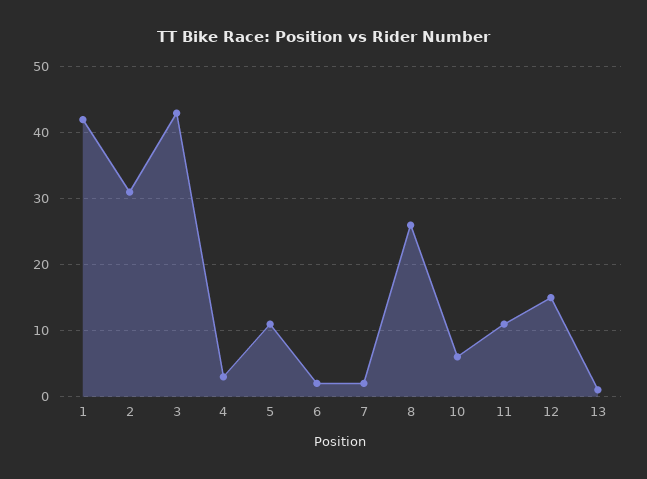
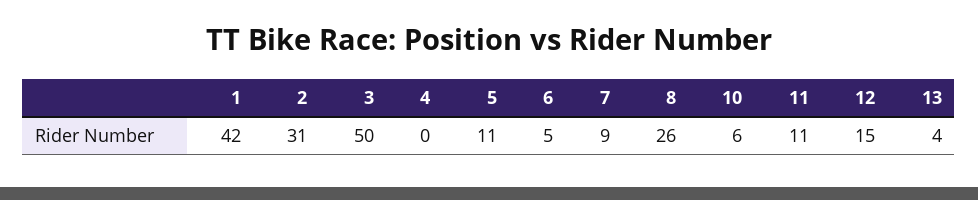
  {
    "1": 42,
    "2": 31,
-   "3": 43,
+   "3": 50,
-   "4": 3,
+   "4": 0,
    "5": 11,
-   "6": 2,
+   "6": 5,
-   "7": 2,
+   "7": 9,
    "8": 26,
    "10": 6,
    "11": 11,
    "12": 15,
-   "13": 1
+   "13": 4
  }

